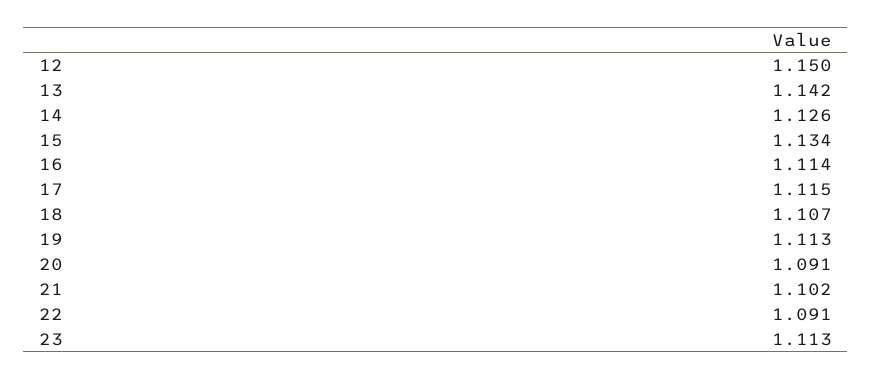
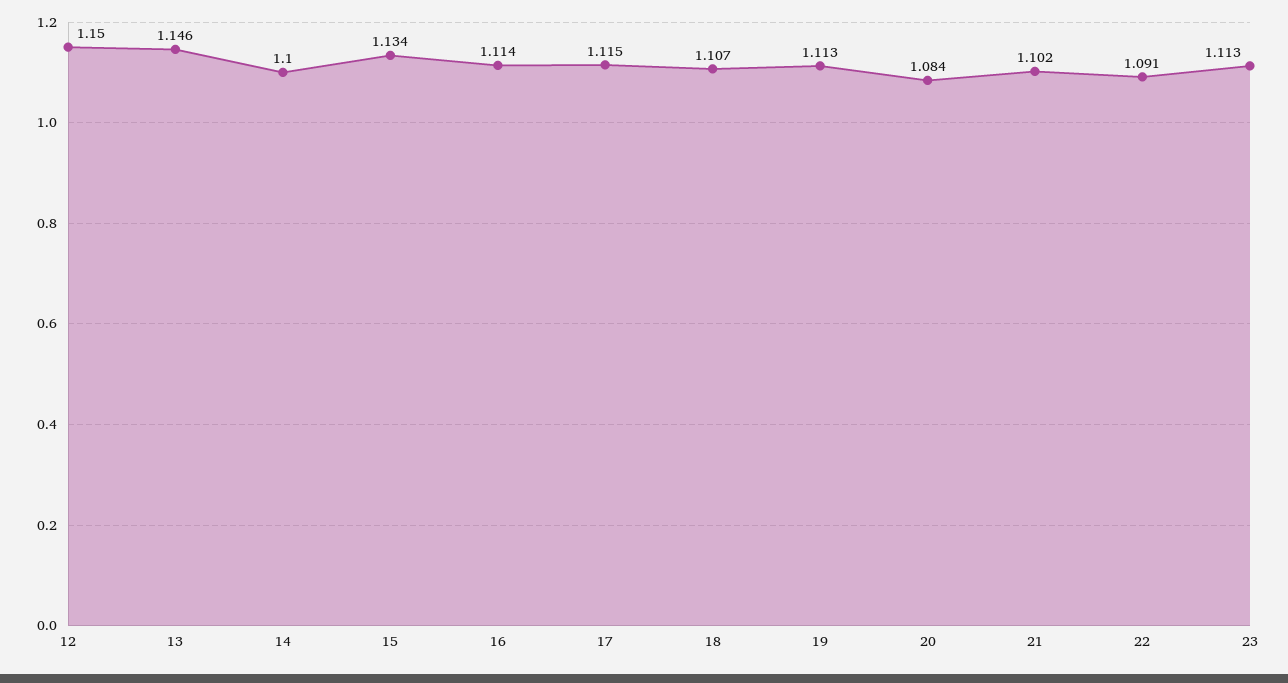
  {
    "12": 1.15,
-   "13": 1.142,
+   "13": 1.146,
-   "14": 1.126,
+   "14": 1.1,
    "15": 1.134,
    "16": 1.114,
    "17": 1.115,
    "18": 1.107,
    "19": 1.113,
-   "20": 1.091,
+   "20": 1.084,
    "21": 1.102,
    "22": 1.091,
    "23": 1.113
  }

